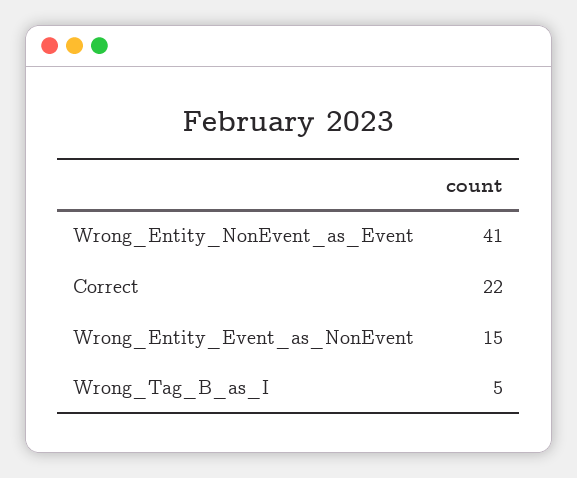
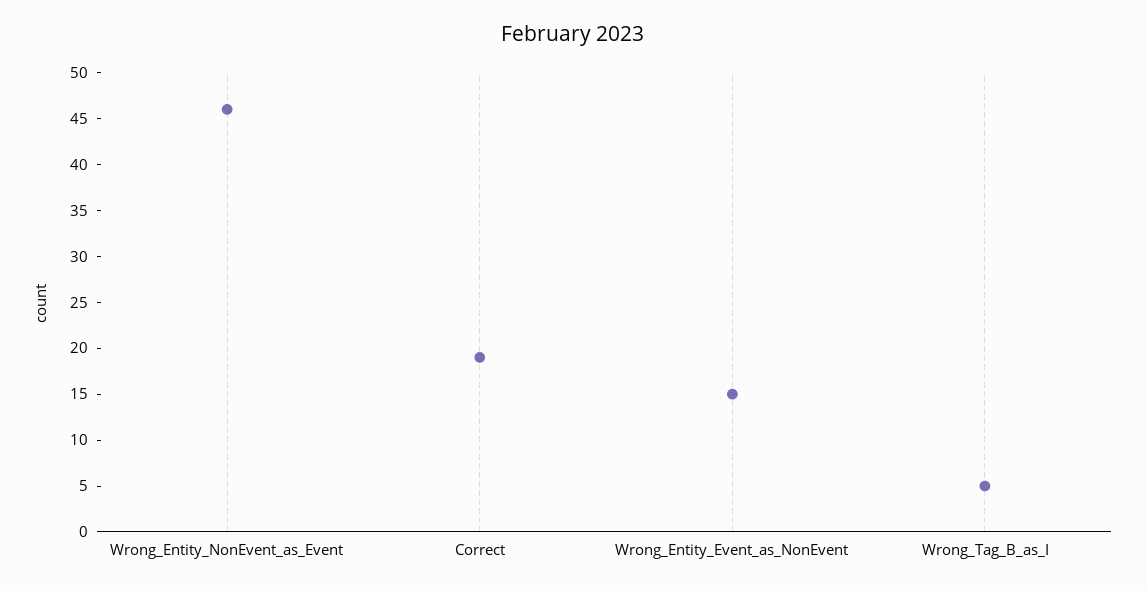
  {
-   "Wrong_Entity_NonEvent_as_Event": 41,
+   "Wrong_Entity_NonEvent_as_Event": 46,
-   "Correct": 22,
+   "Correct": 19,
    "Wrong_Entity_Event_as_NonEvent": 15,
    "Wrong_Tag_B_as_I": 5
  }

